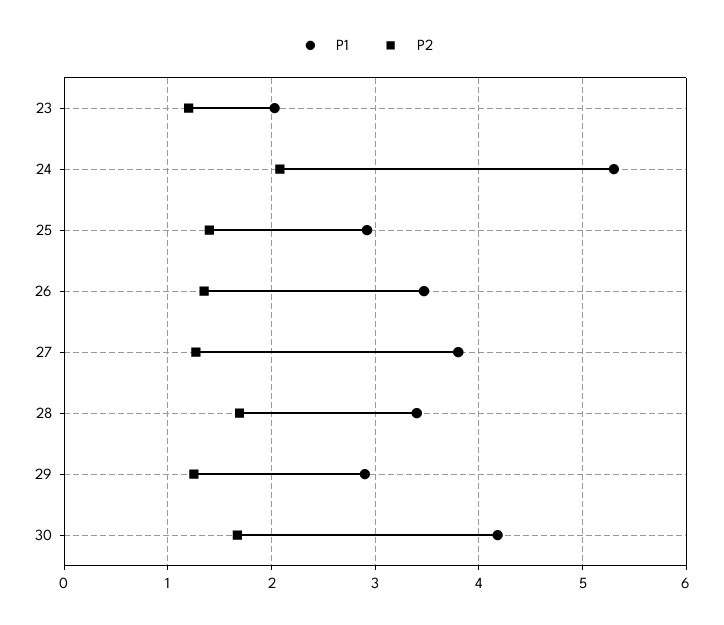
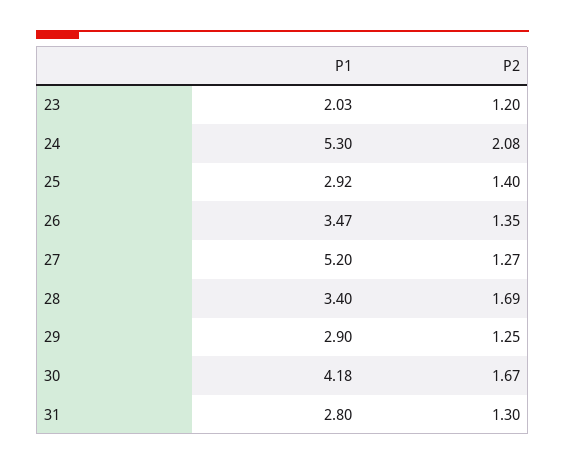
  {
    "P1": {
      "23": 2.03,
      "24": 5.3,
      "25": 2.92,
      "26": 3.47,
-     "27": 3.8,
+     "27": 5.2,
      "28": 3.4,
      "29": 2.9,
-     "30": 4.18
+     "30": 4.18,
+     "31": 2.8
    },
    "P2": {
      "23": 1.2,
      "24": 2.08,
      "25": 1.4,
      "26": 1.35,
      "27": 1.27,
      "28": 1.69,
      "29": 1.25,
-     "30": 1.67
+     "30": 1.67,
+     "31": 1.3
    }
  }

